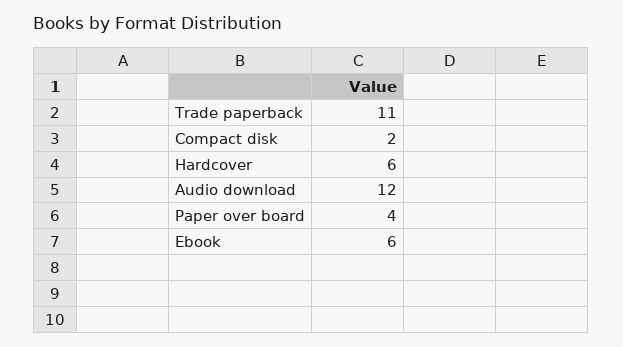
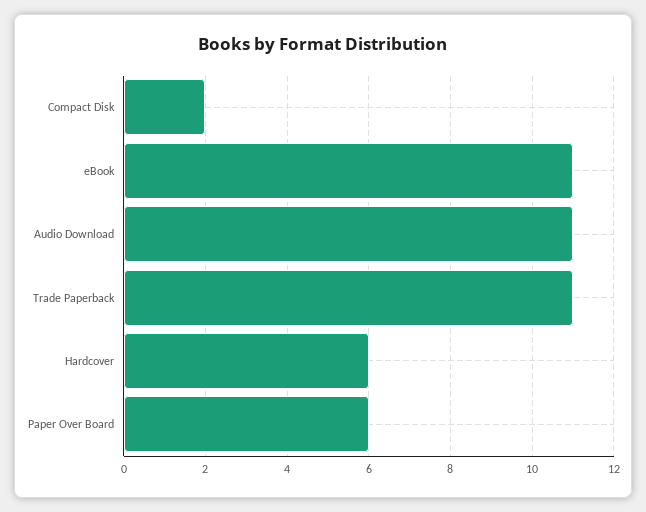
  {
    "Trade paperback": 11,
    "Compact disk": 2,
    "Hardcover": 6,
-   "Audio download": 12,
+   "Audio download": 11,
-   "Paper over board": 4,
+   "Paper over board": 6,
-   "Ebook": 6
+   "Ebook": 11
  }

